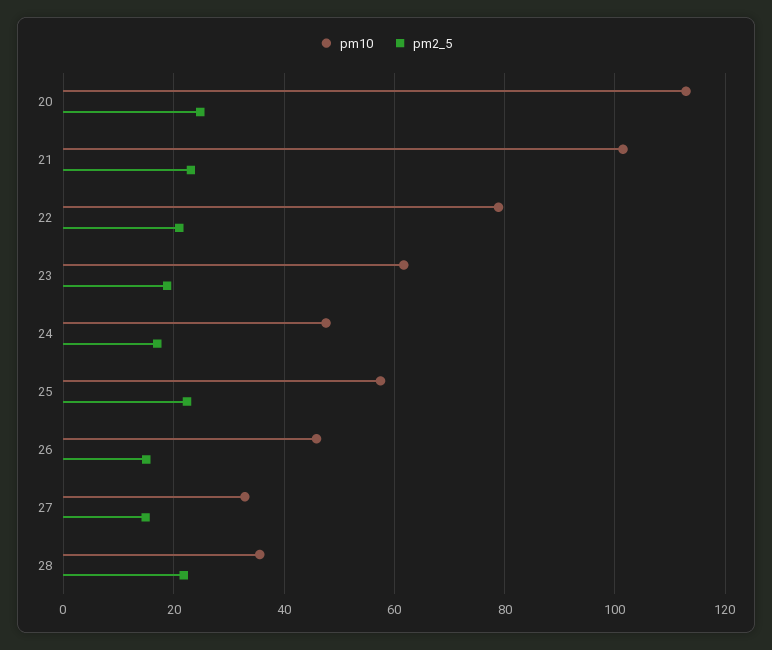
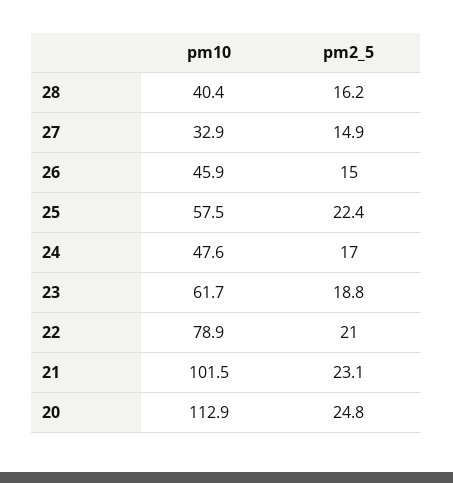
  {
    "pm10": {
      "20": 112.9,
      "21": 101.5,
      "22": 78.9,
      "23": 61.7,
      "24": 47.6,
      "25": 57.5,
      "26": 45.9,
      "27": 32.9,
-     "28": 36
+     "28": 40.4
    },
    "pm2_5": {
      "20": 24.8,
      "21": 23.1,
      "22": 21,
      "23": 18.8,
      "24": 17,
      "25": 22.4,
      "26": 15,
      "27": 14.9,
-     "28": 22
+     "28": 16.2
    }
  }

